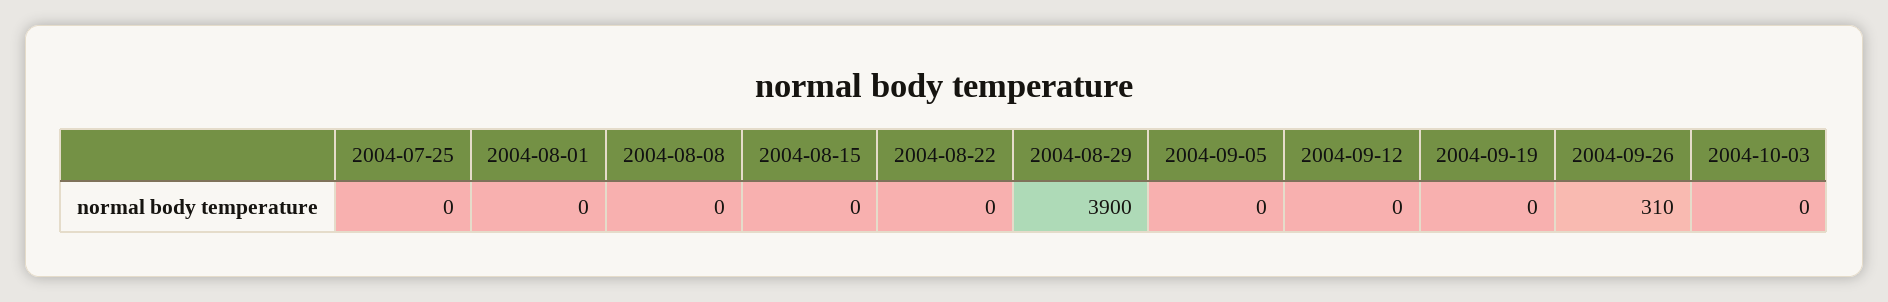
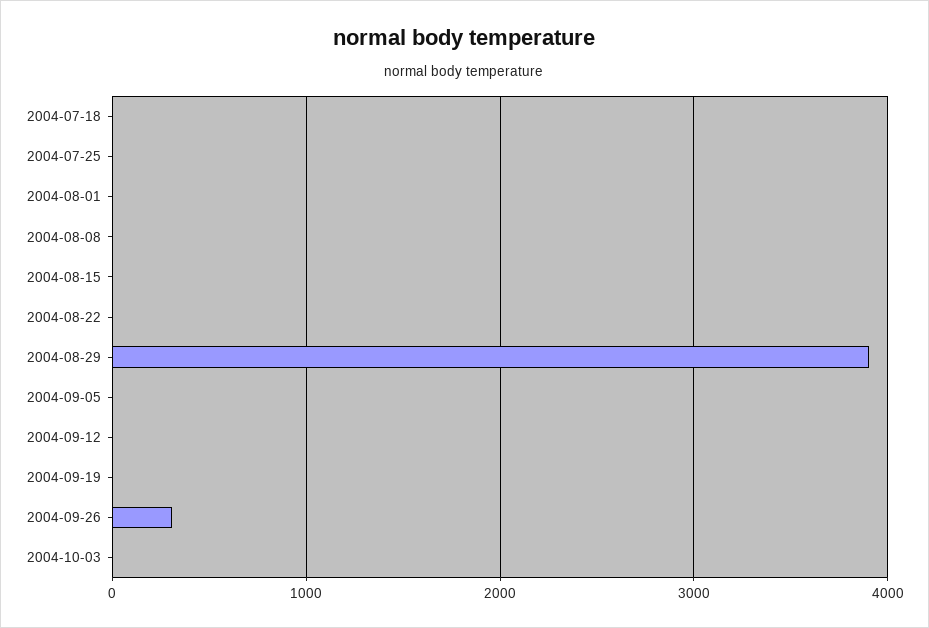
  {
    "2004-07-25": 0,
    "2004-08-01": 0,
    "2004-08-08": 0,
    "2004-08-15": 0,
    "2004-08-22": 0,
    "2004-08-29": 3900,
    "2004-09-05": 0,
    "2004-09-12": 0,
    "2004-09-19": 0,
    "2004-09-26": 310,
-   "2004-10-03": 0
+   "2004-10-03": 0,
+   "2004-07-18": 0
  }

